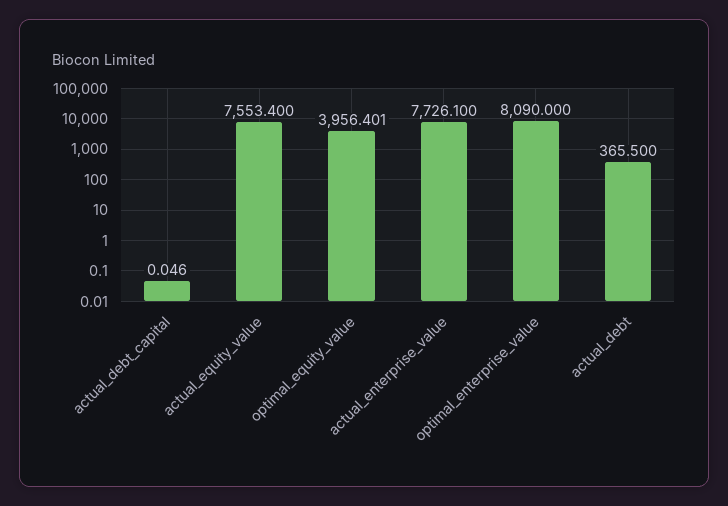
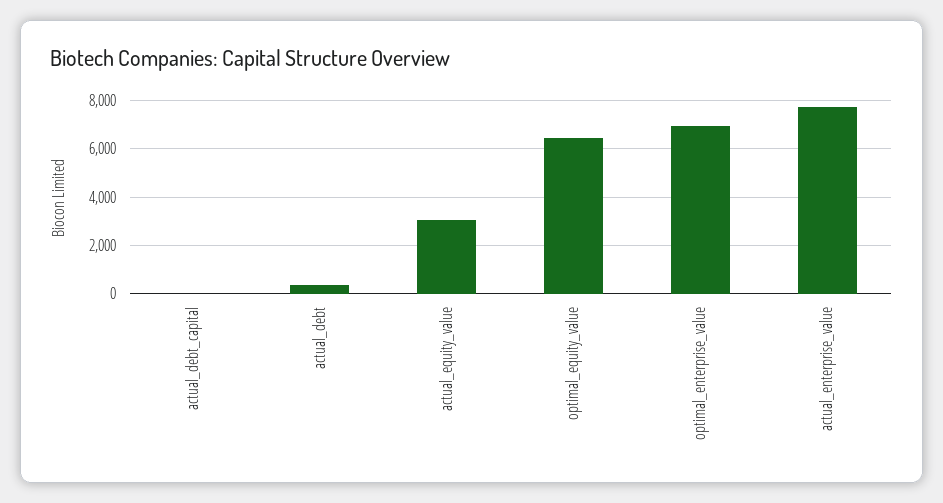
  {
    "actual_debt_capital": 0.046,
-   "actual_equity_value": 7553.4,
+   "actual_equity_value": 3000,
-   "optimal_equity_value": 3956.401,
+   "optimal_equity_value": 6500,
    "actual_enterprise_value": 7726.1,
-   "optimal_enterprise_value": 8090,
+   "optimal_enterprise_value": 7000,
    "actual_debt": 365.5
  }

